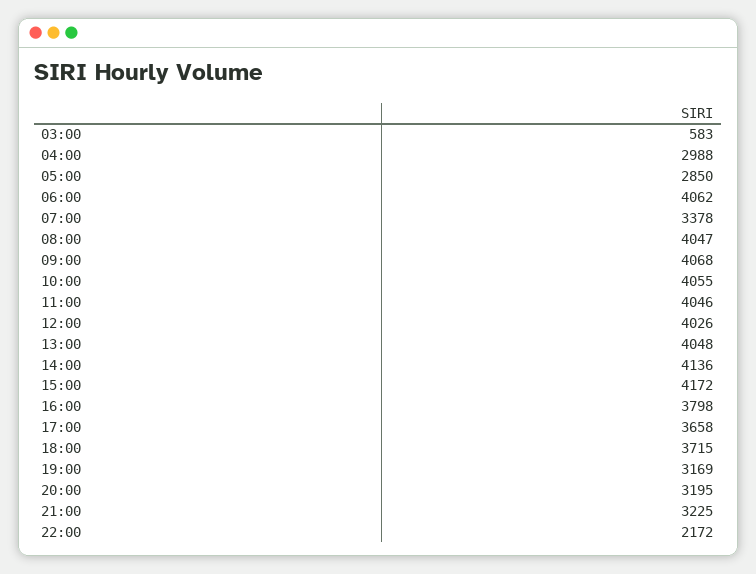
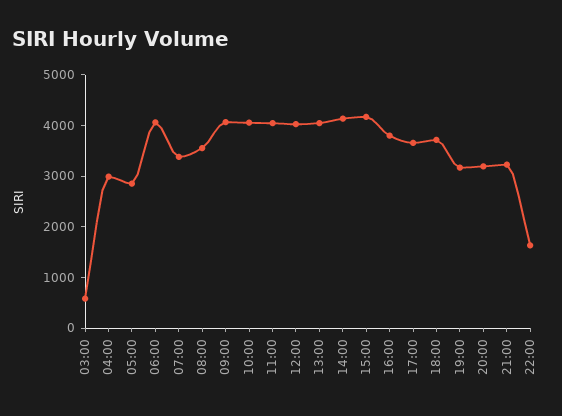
  {
    "03:00": 583,
    "04:00": 2988,
    "05:00": 2850,
    "06:00": 4062,
    "07:00": 3378,
-   "08:00": 4047,
+   "08:00": 3600,
    "09:00": 4068,
    "10:00": 4055,
    "11:00": 4046,
    "12:00": 4026,
    "13:00": 4048,
    "14:00": 4136,
    "15:00": 4172,
    "16:00": 3798,
    "17:00": 3658,
    "18:00": 3715,
    "19:00": 3169,
    "20:00": 3195,
    "21:00": 3225,
-   "22:00": 2172
+   "22:00": 1600
  }

